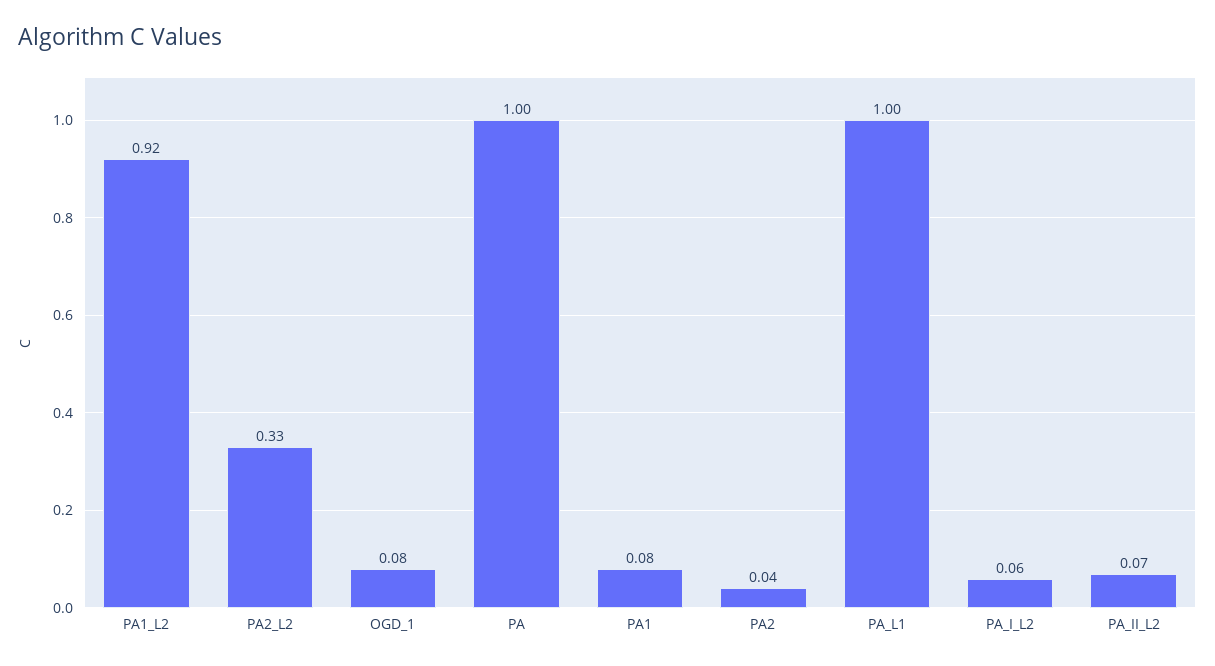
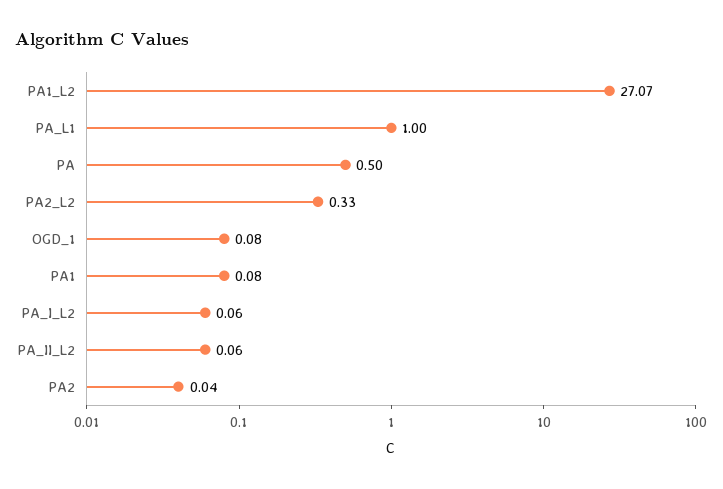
  {
-   "PA1_L2": 0.92,
+   "PA1_L2": 27.07,
    "PA2_L2": 0.33,
    "OGD_1": 0.08,
-   "PA": 1,
+   "PA": 0.5,
    "PA1": 0.08,
    "PA2": 0.04,
    "PA_L1": 1,
    "PA_I_L2": 0.06,
-   "PA_II_L2": 0.07
+   "PA_II_L2": 0.06
  }

